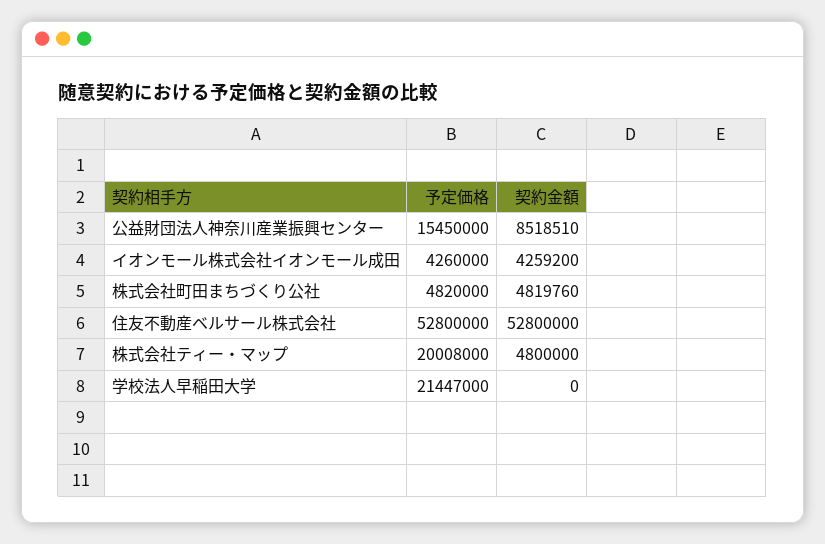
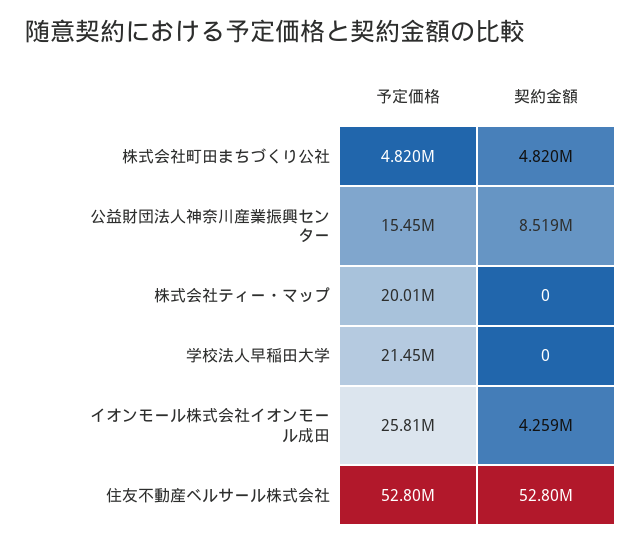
  {
    "予定価格": {
      "公益財団法人神奈川産業振興センター": 15450000,
-     "イオンモール株式会社イオンモール成田": 4260000,
+     "イオンモール株式会社イオンモール成田": 25810000,
      "株式会社町田まちづくり公社": 4820000,
      "住友不動産ベルサール株式会社": 52800000,
      "株式会社ティー・マップ": 20008000,
      "学校法人早稲田大学": 21447000
    },
    "契約金額": {
      "公益財団法人神奈川産業振興センター": 8518510,
      "イオンモール株式会社イオンモール成田": 4259200,
      "株式会社町田まちづくり公社": 4819760,
      "住友不動産ベルサール株式会社": 52800000,
-     "株式会社ティー・マップ": 4800000,
+     "株式会社ティー・マップ": 0,
      "学校法人早稲田大学": 0
    }
  }

